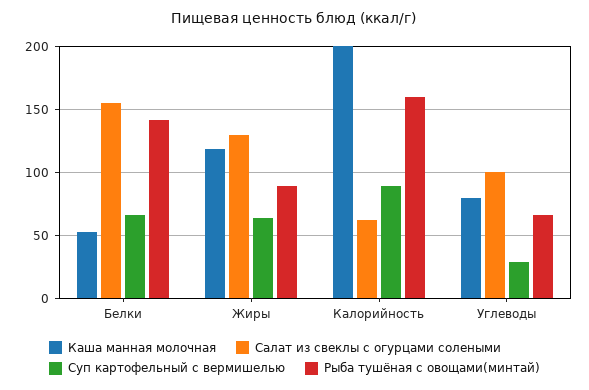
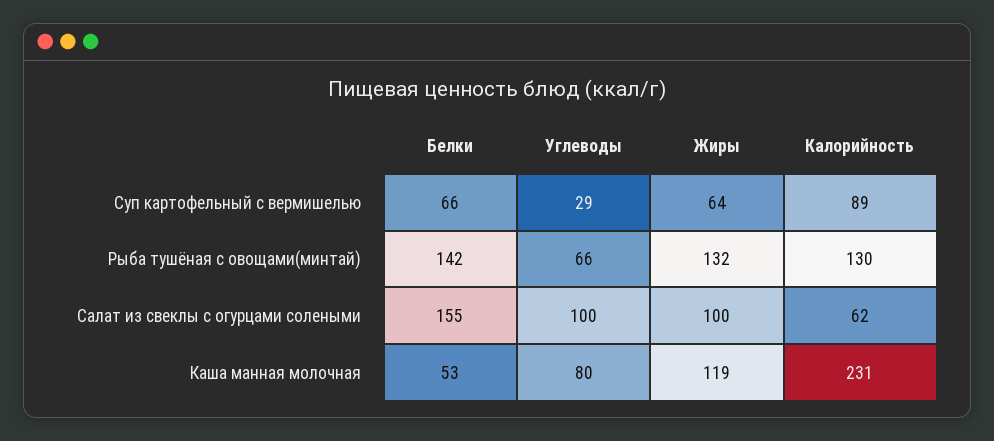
  {
    "Каша манная молочная": {
      "Белки": 53,
      "Жиры": 119,
-     "Калорийность": 200,
+     "Калорийность": 231,
      "Углеводы": 80
    },
    "Салат из свеклы с огурцами солеными": {
      "Белки": 155,
-     "Жиры": 130,
+     "Жиры": 100,
      "Калорийность": 62,
      "Углеводы": 100
    },
    "Суп картофельный с вермишелью": {
      "Белки": 66,
      "Жиры": 64,
      "Калорийность": 89,
      "Углеводы": 29
    },
    "Рыба тушёная с овощами(минтай)": {
      "Белки": 142,
-     "Жиры": 90,
+     "Жиры": 132,
-     "Калорийность": 160,
+     "Калорийность": 130,
      "Углеводы": 66
    }
  }

